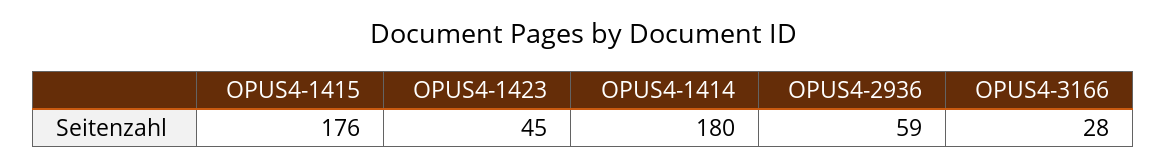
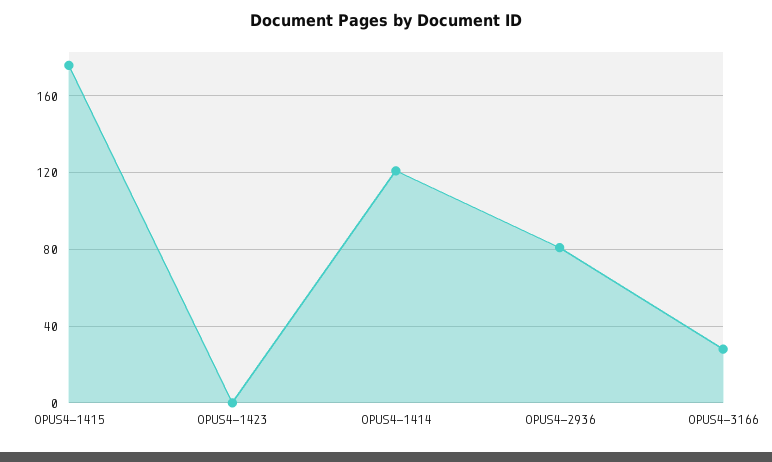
  {
    "OPUS4-1415": 176,
-   "OPUS4-1423": 45,
+   "OPUS4-1423": 0,
-   "OPUS4-1414": 180,
+   "OPUS4-1414": 120,
-   "OPUS4-2936": 59,
+   "OPUS4-2936": 80,
    "OPUS4-3166": 28
  }

